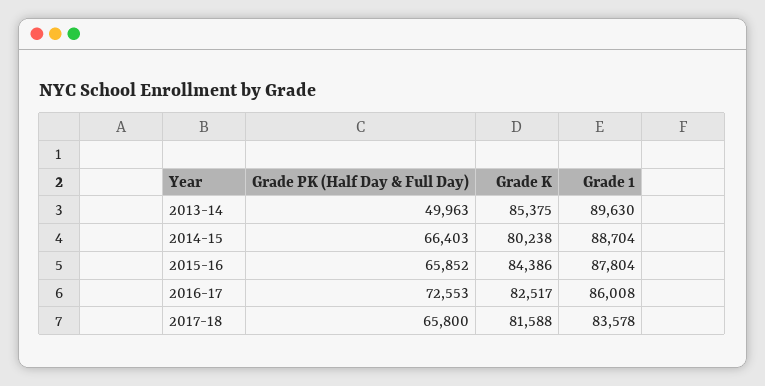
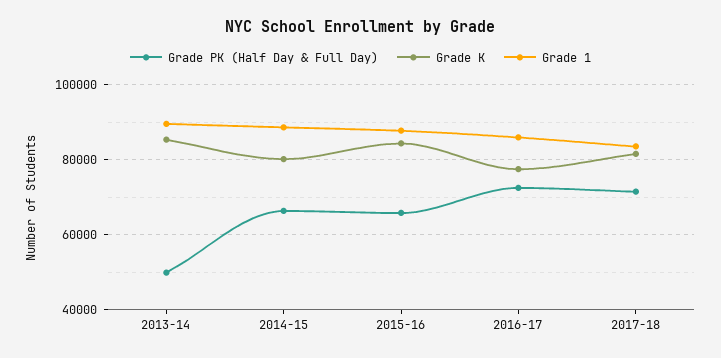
  {
    "Grade PK (Half Day & Full Day)": {
      "2013-14": 49963,
      "2014-15": 66403,
      "2015-16": 65852,
      "2016-17": 72553,
-     "2017-18": 65800
+     "2017-18": 72000
    },
    "Grade K": {
      "2013-14": 85375,
      "2014-15": 80238,
      "2015-16": 84386,
-     "2016-17": 82517,
+     "2016-17": 78000,
      "2017-18": 81588
    },
    "Grade 1": {
      "2013-14": 89630,
      "2014-15": 88704,
      "2015-16": 87804,
      "2016-17": 86008,
      "2017-18": 83578
    }
  }

